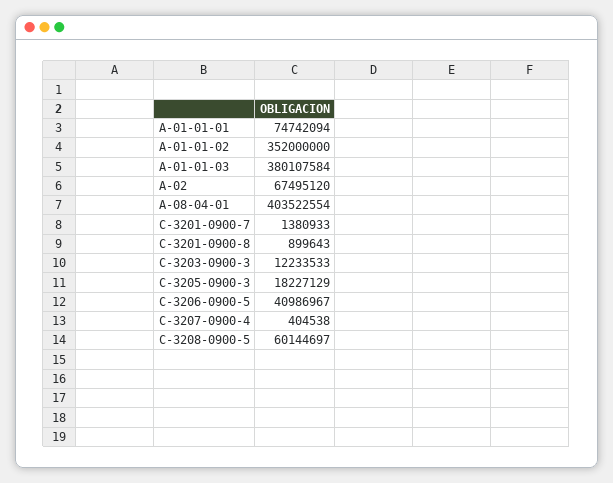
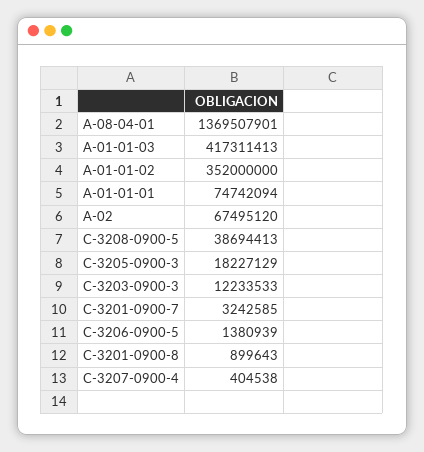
  {
    "A-01-01-01": 74742094,
    "A-01-01-02": 352000000,
-   "A-01-01-03": 380107584,
+   "A-01-01-03": 417311413,
    "A-02": 67495120,
-   "A-08-04-01": 403522554,
+   "A-08-04-01": 1369507901,
-   "C-3201-0900-7": 1380933,
+   "C-3201-0900-7": 3242585,
    "C-3201-0900-8": 899643,
    "C-3203-0900-3": 12233533,
    "C-3205-0900-3": 18227129,
-   "C-3206-0900-5": 40986967,
+   "C-3206-0900-5": 1380939,
    "C-3207-0900-4": 404538,
-   "C-3208-0900-5": 60144697
+   "C-3208-0900-5": 38694413
  }

